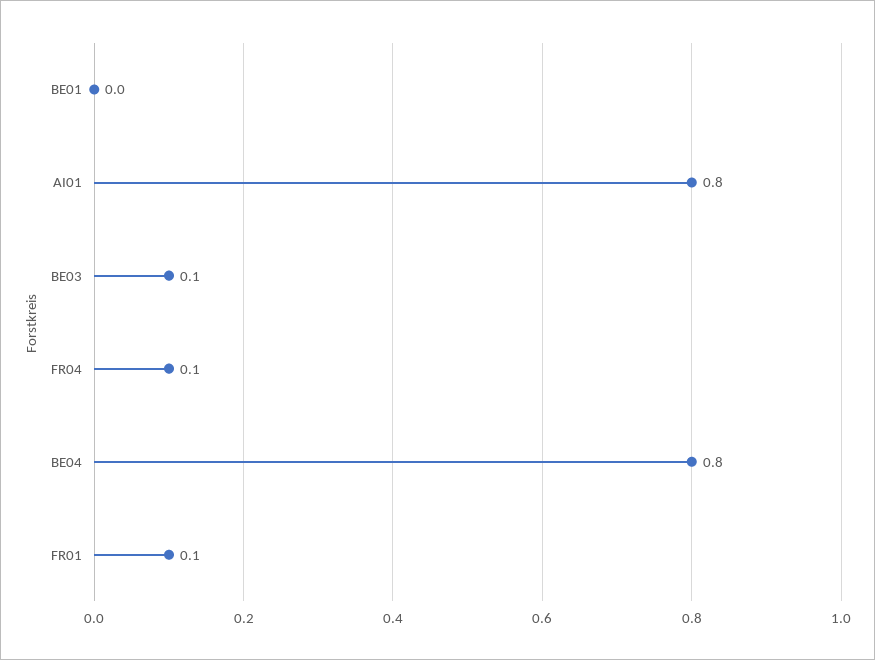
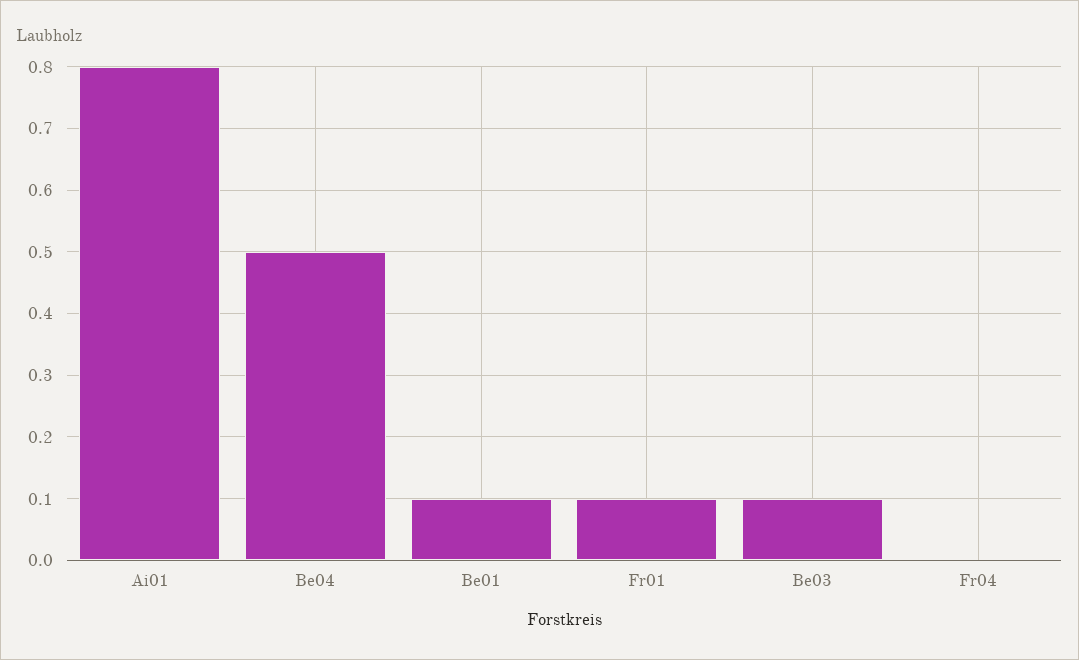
  {
-   "BE01": 0,
+   "BE01": 0.1,
    "AI01": 0.8,
    "BE03": 0.1,
-   "FR04": 0.1,
+   "FR04": 0,
-   "BE04": 0.8,
+   "BE04": 0.5,
    "FR01": 0.1
  }

